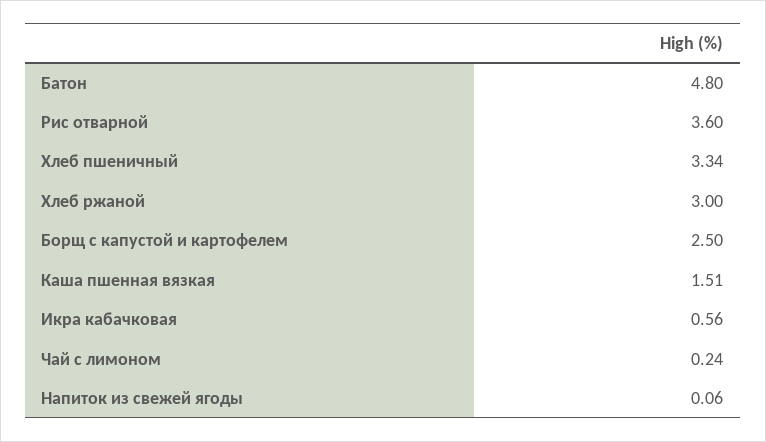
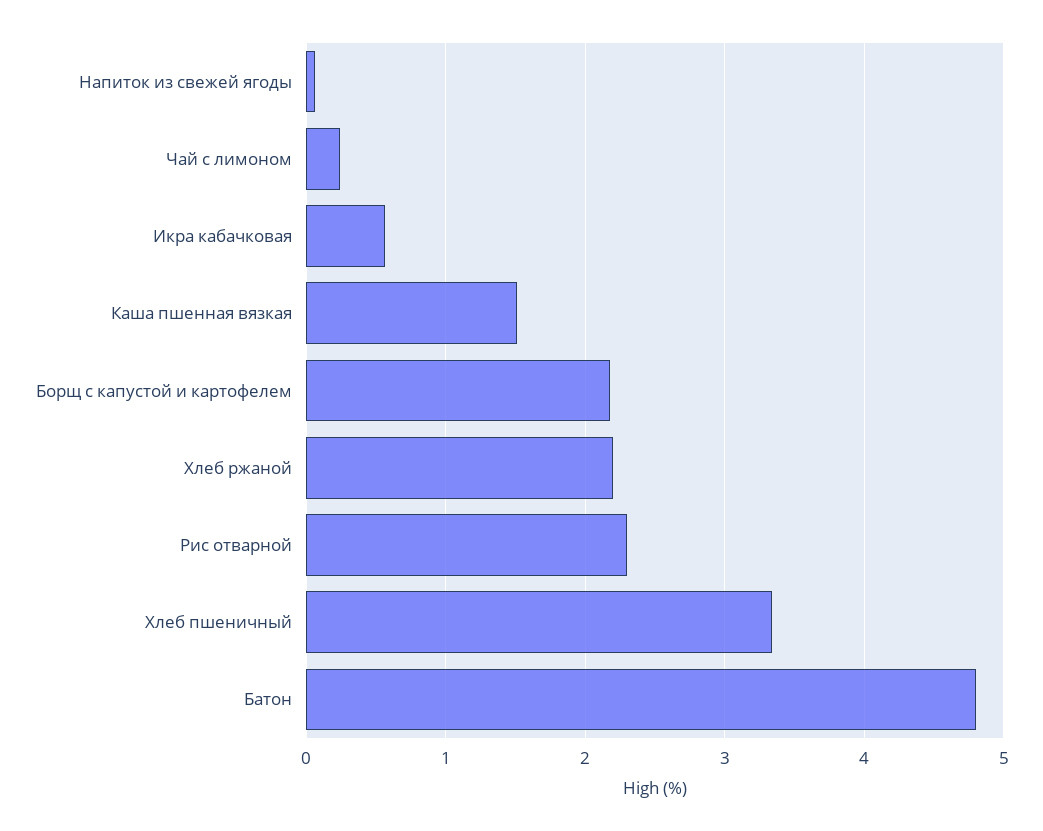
  {
    "Батон": 4.8,
-   "Рис отварной": 3.6,
+   "Рис отварной": 2.3,
    "Хлеб пшеничный": 3.34,
-   "Хлеб ржаной": 3,
+   "Хлеб ржаной": 2.2,
-   "Борщ с капустой и картофелем": 2.5,
+   "Борщ с капустой и картофелем": 2.2,
    "Каша пшенная вязкая": 1.51,
    "Икра кабачковая": 0.56,
    "Чай с лимоном": 0.24,
    "Напиток из свежей ягоды": 0.06
  }

